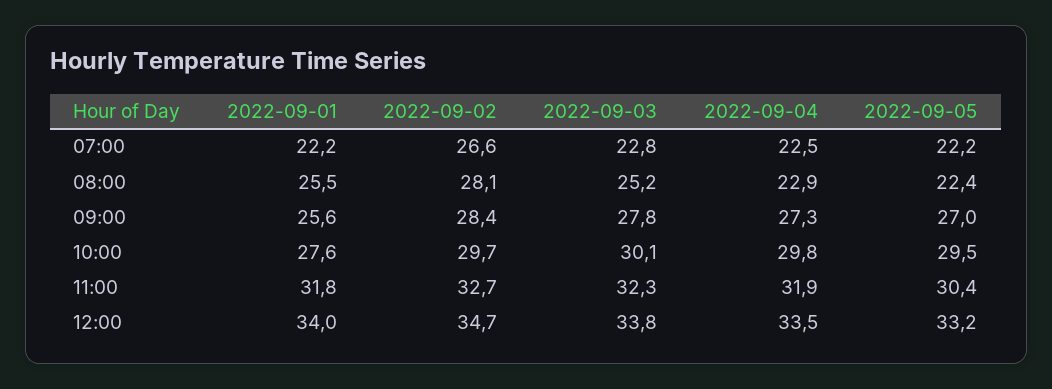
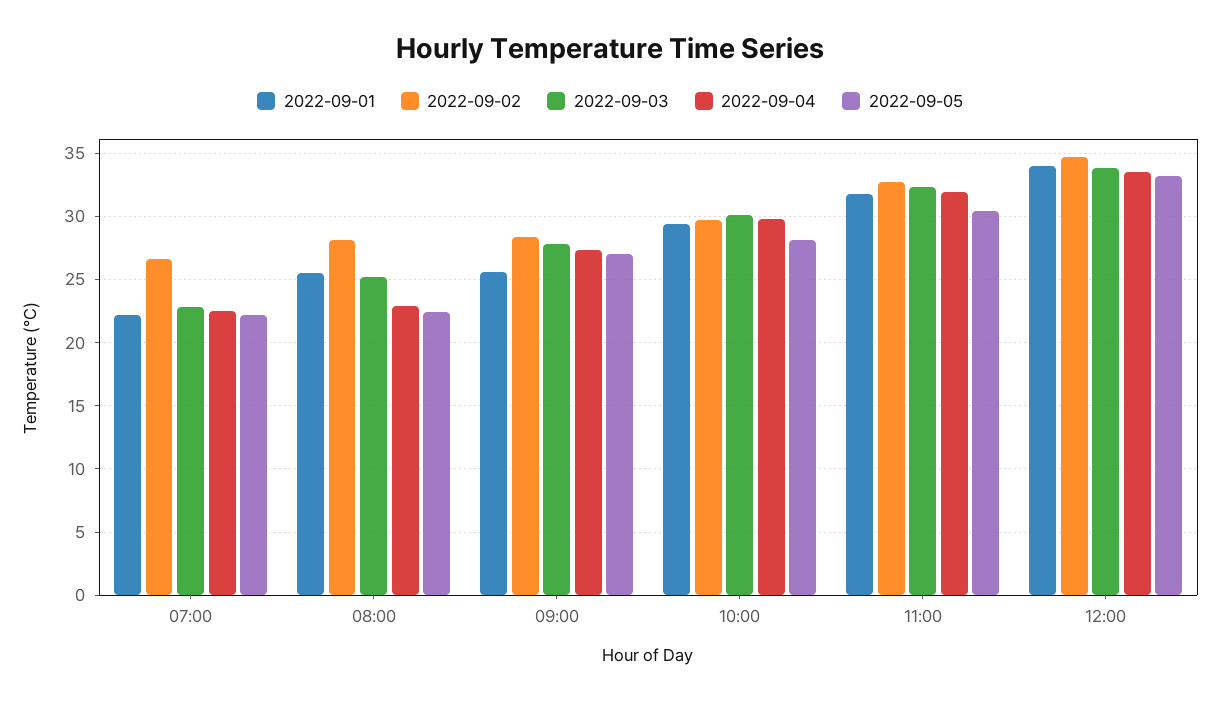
  {
    "2022-09-01": {
      "07:00": 22.2,
      "08:00": 25.5,
      "09:00": 25.6,
-     "10:00": 27.6,
+     "10:00": 29.5,
      "11:00": 31.8,
      "12:00": 34
    },
    "2022-09-02": {
      "07:00": 26.6,
      "08:00": 28.1,
      "09:00": 28.4,
      "10:00": 29.7,
      "11:00": 32.7,
      "12:00": 34.7
    },
    "2022-09-03": {
      "07:00": 22.8,
      "08:00": 25.2,
      "09:00": 27.8,
      "10:00": 30.1,
      "11:00": 32.3,
      "12:00": 33.8
    },
    "2022-09-04": {
      "07:00": 22.5,
      "08:00": 22.9,
      "09:00": 27.3,
      "10:00": 29.8,
      "11:00": 31.9,
      "12:00": 33.5
    },
    "2022-09-05": {
      "07:00": 22.2,
      "08:00": 22.4,
      "09:00": 27,
-     "10:00": 29.5,
+     "10:00": 28,
      "11:00": 30.4,
      "12:00": 33.2
    }
  }

